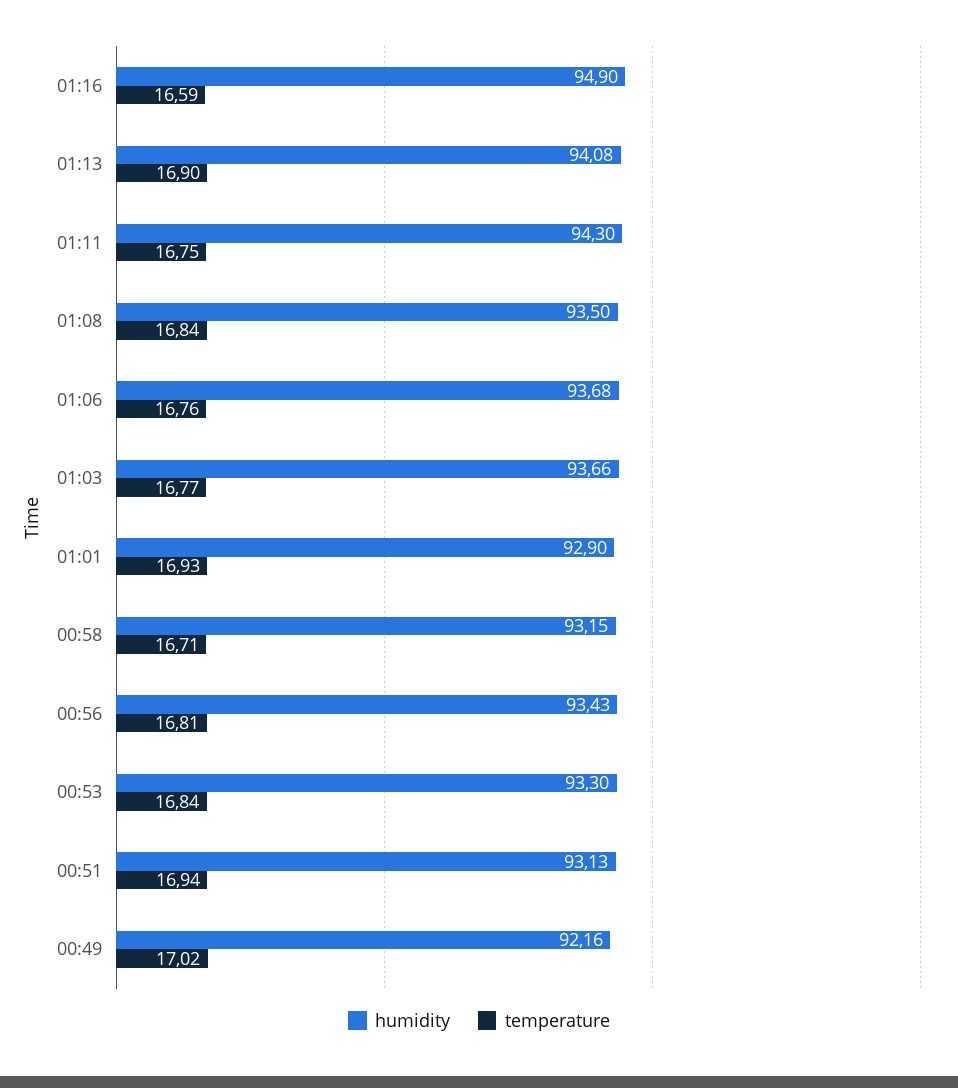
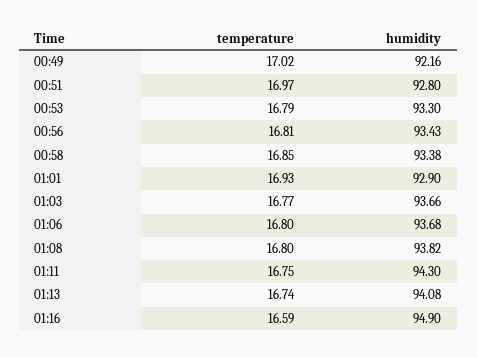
  {
    "humidity": {
      "01:16": 94.9,
      "01:13": 94.08,
      "01:11": 94.3,
-     "01:08": 93.5,
+     "01:08": 93.82,
      "01:06": 93.68,
      "01:03": 93.66,
      "01:01": 92.9,
-     "00:58": 93.15,
+     "00:58": 93.38,
      "00:56": 93.43,
      "00:53": 93.3,
-     "00:51": 93.13,
+     "00:51": 92.8,
      "00:49": 92.16
    },
    "temperature": {
      "01:16": 16.59,
-     "01:13": 16.9,
+     "01:13": 16.74,
      "01:11": 16.75,
-     "01:08": 16.84,
+     "01:08": 16.8,
-     "01:06": 16.76,
+     "01:06": 16.8,
      "01:03": 16.77,
      "01:01": 16.93,
-     "00:58": 16.71,
+     "00:58": 16.85,
      "00:56": 16.81,
-     "00:53": 16.84,
+     "00:53": 16.79,
-     "00:51": 16.94,
+     "00:51": 16.97,
      "00:49": 17.02
    }
  }

